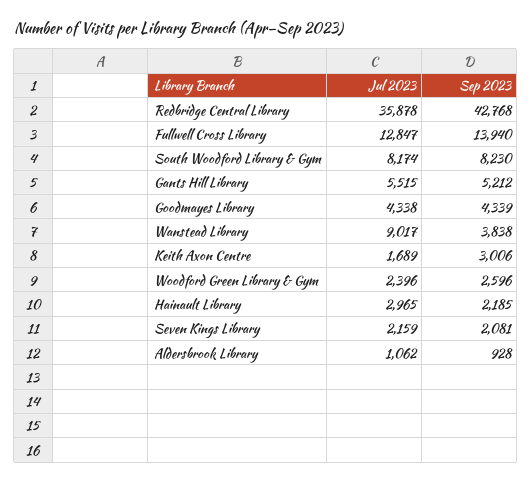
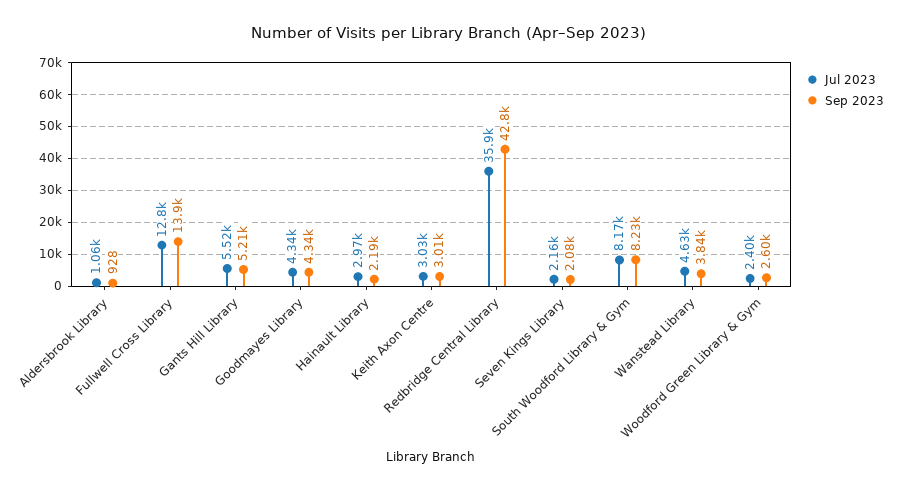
  {
    "Jul 2023": {
      "Redbridge Central Library": 35878,
      "Fullwell Cross Library": 12847,
      "South Woodford Library & Gym": 8174,
      "Gants Hill Library": 5515,
      "Goodmayes Library": 4338,
-     "Wanstead Library": 9017,
+     "Wanstead Library": 4630,
-     "Keith Axon Centre": 1689,
+     "Keith Axon Centre": 3030,
      "Woodford Green Library & Gym": 2396,
      "Hainault Library": 2965,
      "Seven Kings Library": 2159,
      "Aldersbrook Library": 1062
    },
    "Sep 2023": {
      "Redbridge Central Library": 42768,
      "Fullwell Cross Library": 13940,
      "South Woodford Library & Gym": 8230,
      "Gants Hill Library": 5212,
      "Goodmayes Library": 4339,
      "Wanstead Library": 3838,
      "Keith Axon Centre": 3006,
      "Woodford Green Library & Gym": 2596,
      "Hainault Library": 2185,
      "Seven Kings Library": 2081,
      "Aldersbrook Library": 928
    }
  }

